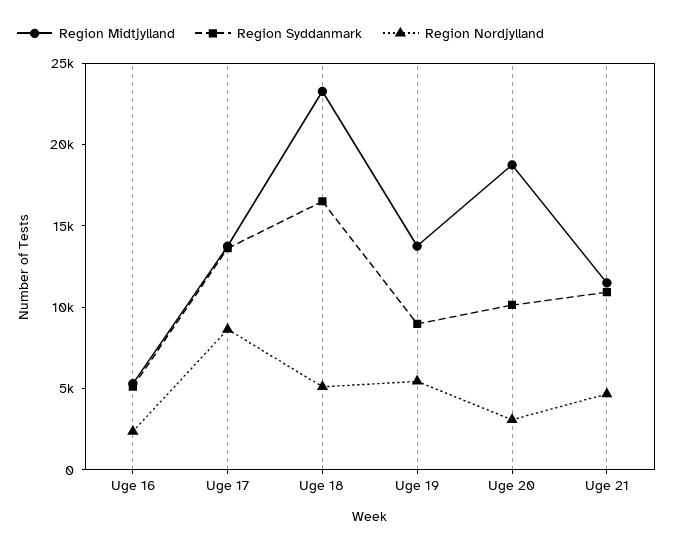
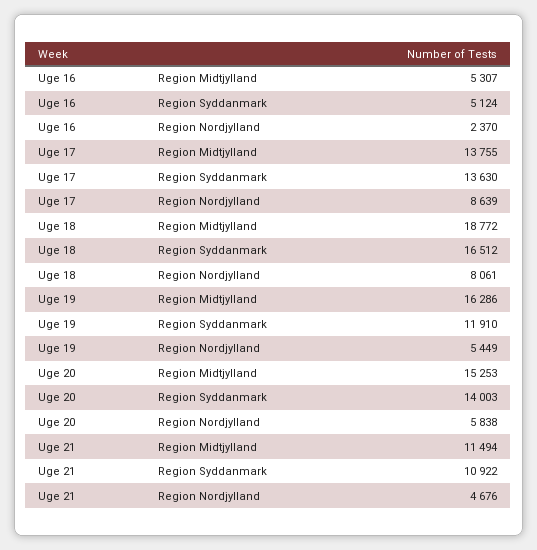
  {
    "Region Midtjylland": {
      "Uge 16": 5307,
      "Uge 17": 13755,
-     "Uge 18": 23000,
+     "Uge 18": 18772,
-     "Uge 19": 14000,
+     "Uge 19": 16286,
-     "Uge 20": 19000,
+     "Uge 20": 15253,
      "Uge 21": 11494
    },
    "Region Syddanmark": {
      "Uge 16": 5124,
      "Uge 17": 13630,
      "Uge 18": 16512,
-     "Uge 19": 9000,
+     "Uge 19": 11910,
-     "Uge 20": 10000,
+     "Uge 20": 14003,
      "Uge 21": 10922
    },
    "Region Nordjylland": {
      "Uge 16": 2370,
      "Uge 17": 8639,
-     "Uge 18": 5000,
+     "Uge 18": 8061,
      "Uge 19": 5449,
-     "Uge 20": 3000,
+     "Uge 20": 5838,
      "Uge 21": 4676
    }
  }

